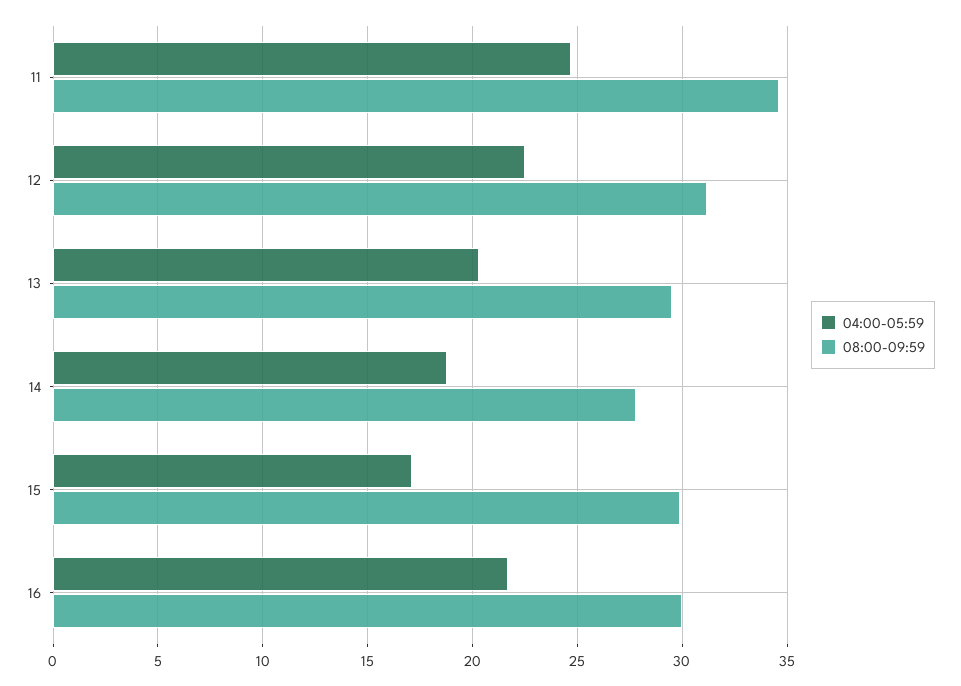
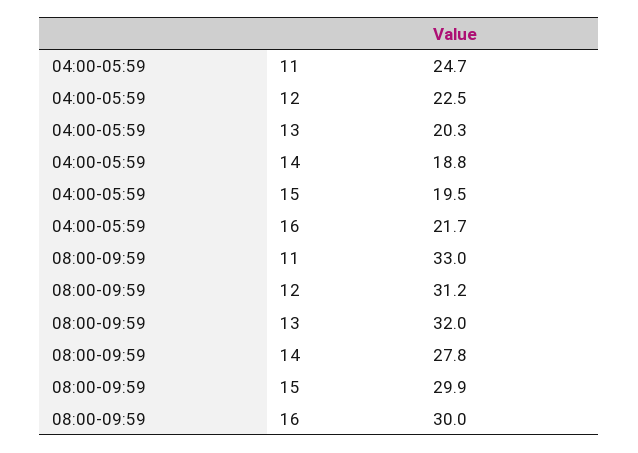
  {
    "04:00-05:59": {
      "11": 24.7,
      "12": 22.5,
      "13": 20.3,
      "14": 18.8,
-     "15": 17,
+     "15": 19.5,
      "16": 21.7
    },
    "08:00-09:59": {
-     "11": 34.5,
+     "11": 33,
      "12": 31.2,
-     "13": 29.5,
+     "13": 32,
      "14": 27.8,
      "15": 29.9,
      "16": 30
    }
  }

